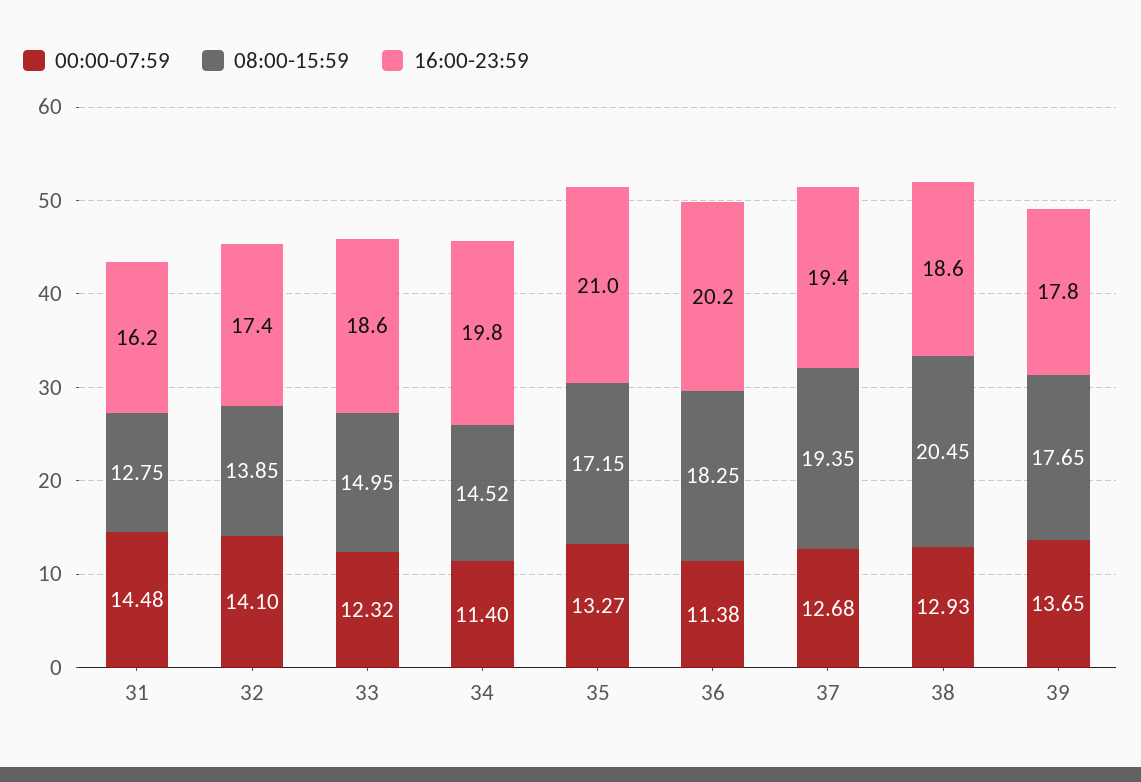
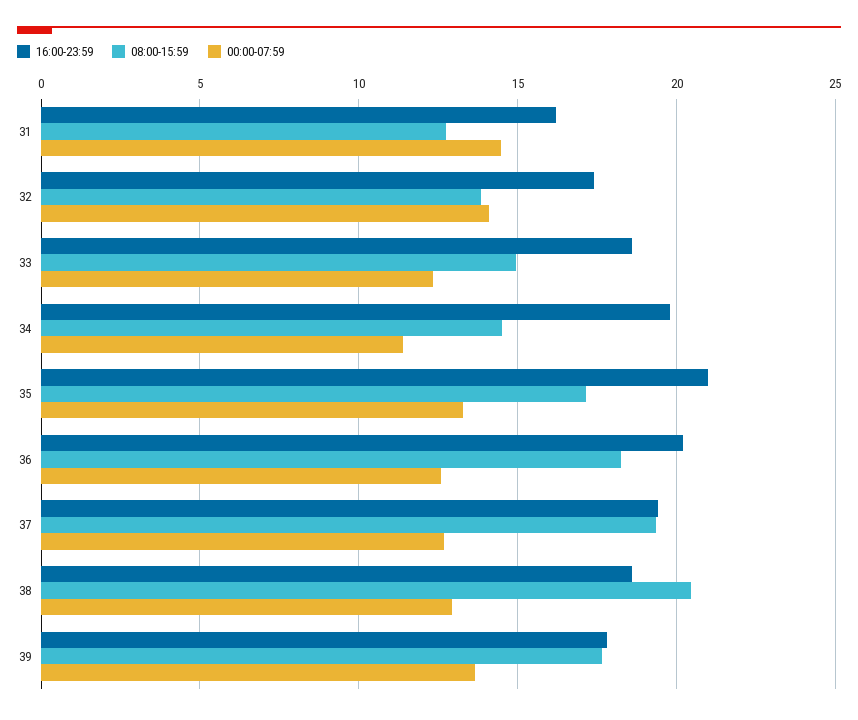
  {
    "00:00-07:59": {
      "31": 14.48,
      "32": 14.1,
      "33": 12.32,
      "34": 11.4,
      "35": 13.27,
-     "36": 11.38,
+     "36": 12.5,
      "37": 12.68,
      "38": 12.93,
      "39": 13.65
    },
    "08:00-15:59": {
      "31": 12.75,
      "32": 13.85,
      "33": 14.95,
      "34": 14.52,
      "35": 17.15,
      "36": 18.25,
      "37": 19.35,
      "38": 20.45,
      "39": 17.65
    },
    "16:00-23:59": {
      "31": 16.2,
      "32": 17.4,
      "33": 18.6,
      "34": 19.8,
      "35": 21,
      "36": 20.2,
      "37": 19.4,
      "38": 18.6,
      "39": 17.8
    }
  }

